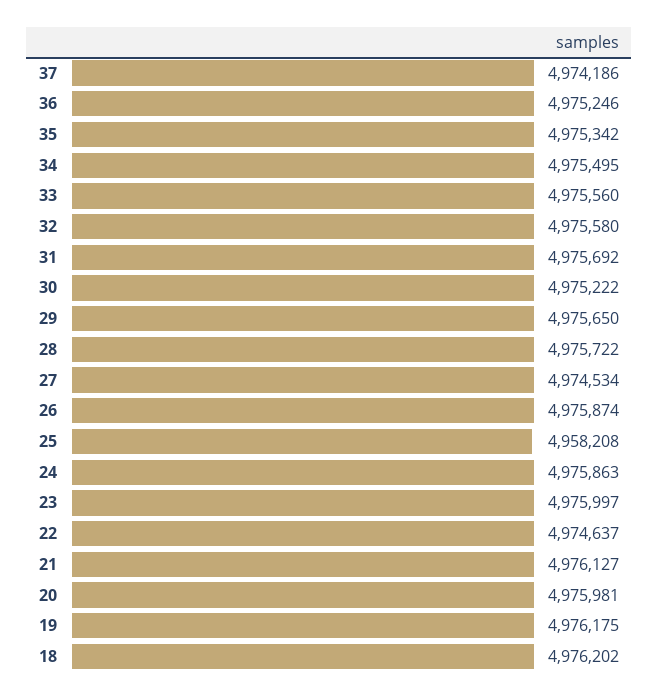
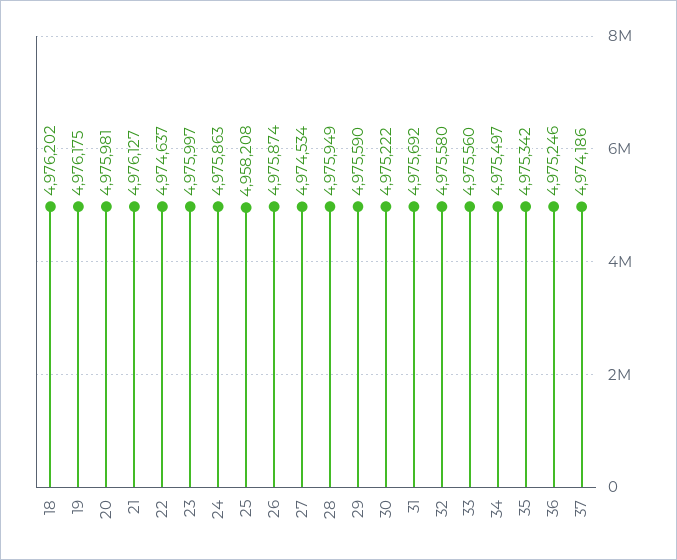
  {
    "37": 4974186,
    "36": 4975246,
    "35": 4975342,
-   "34": 4975495,
+   "34": 4975497,
    "33": 4975560,
    "32": 4975580,
    "31": 4975692,
    "30": 4975222,
-   "29": 4975650,
+   "29": 4975590,
-   "28": 4975722,
+   "28": 4975949,
    "27": 4974534,
    "26": 4975874,
    "25": 4958208,
    "24": 4975863,
    "23": 4975997,
    "22": 4974637,
    "21": 4976127,
    "20": 4975981,
    "19": 4976175,
    "18": 4976202
  }

